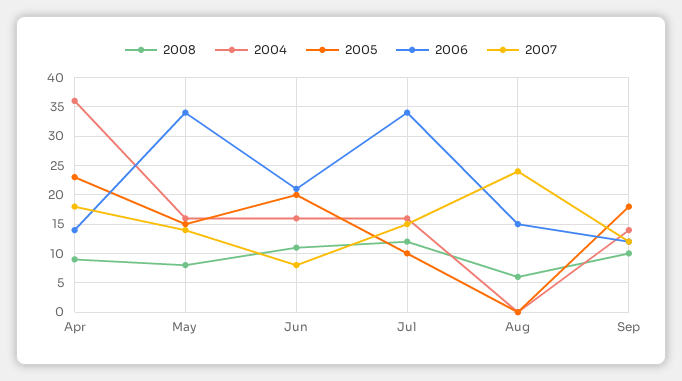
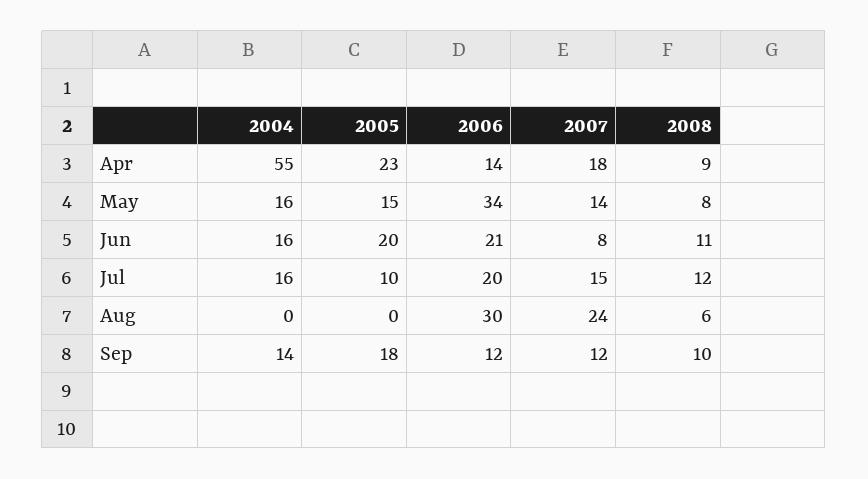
  {
    "2008": {
      "Apr": 9,
      "May": 8,
      "Jun": 11,
      "Jul": 12,
      "Aug": 6,
      "Sep": 10
    },
    "2004": {
-     "Apr": 35,
+     "Apr": 55,
      "May": 16,
      "Jun": 16,
      "Jul": 16,
      "Aug": 0,
      "Sep": 14
    },
    "2005": {
      "Apr": 23,
      "May": 15,
      "Jun": 20,
      "Jul": 10,
      "Aug": 0,
      "Sep": 18
    },
    "2006": {
      "Apr": 14,
      "May": 34,
      "Jun": 21,
-     "Jul": 35,
+     "Jul": 20,
-     "Aug": 15,
+     "Aug": 30,
      "Sep": 12
    },
    "2007": {
      "Apr": 18,
      "May": 14,
      "Jun": 8,
      "Jul": 15,
      "Aug": 24,
      "Sep": 12
    }
  }

